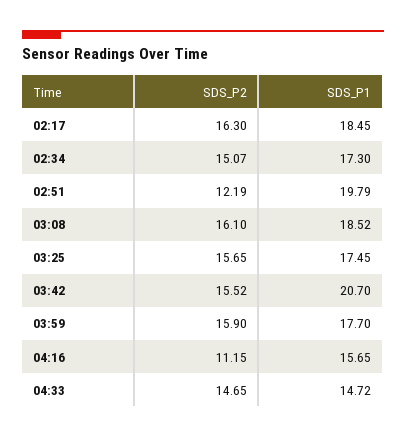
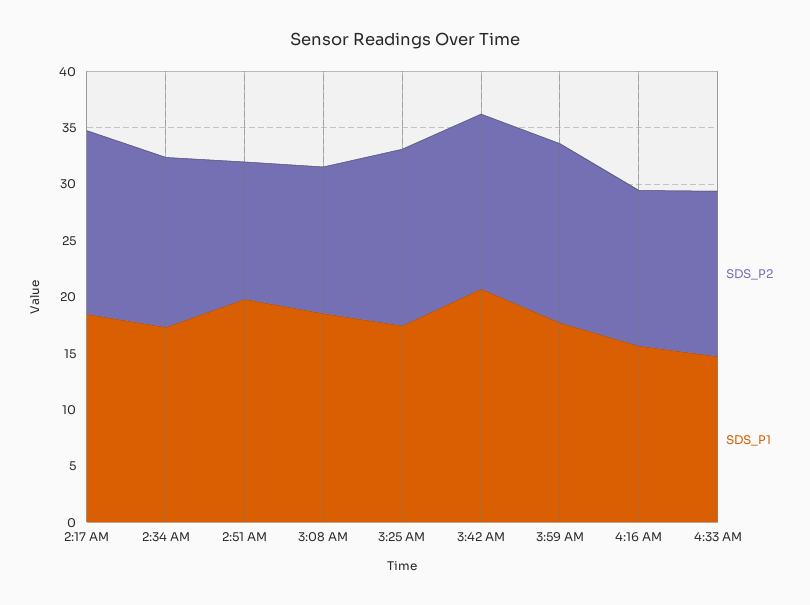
  {
    "SDS_P2": {
      "02:17": 16.3,
      "02:34": 15.07,
      "02:51": 12.19,
-     "03:08": 16.1,
+     "03:08": 13,
      "03:25": 15.65,
      "03:42": 15.52,
      "03:59": 15.9,
-     "04:16": 11.15,
+     "04:16": 14,
      "04:33": 14.65
    },
    "SDS_P1": {
      "02:17": 18.45,
      "02:34": 17.3,
      "02:51": 19.79,
      "03:08": 18.52,
      "03:25": 17.45,
      "03:42": 20.7,
      "03:59": 17.7,
      "04:16": 15.65,
      "04:33": 14.72
    }
  }

